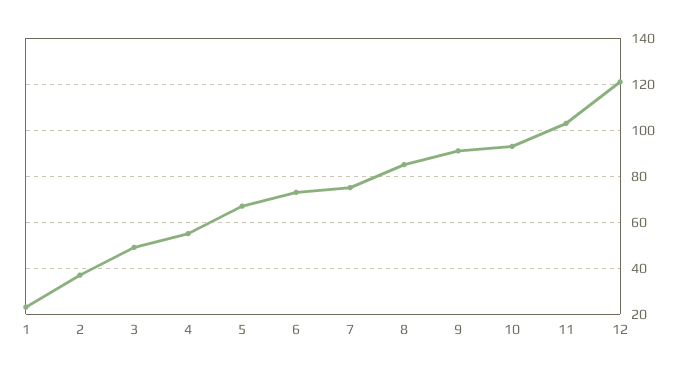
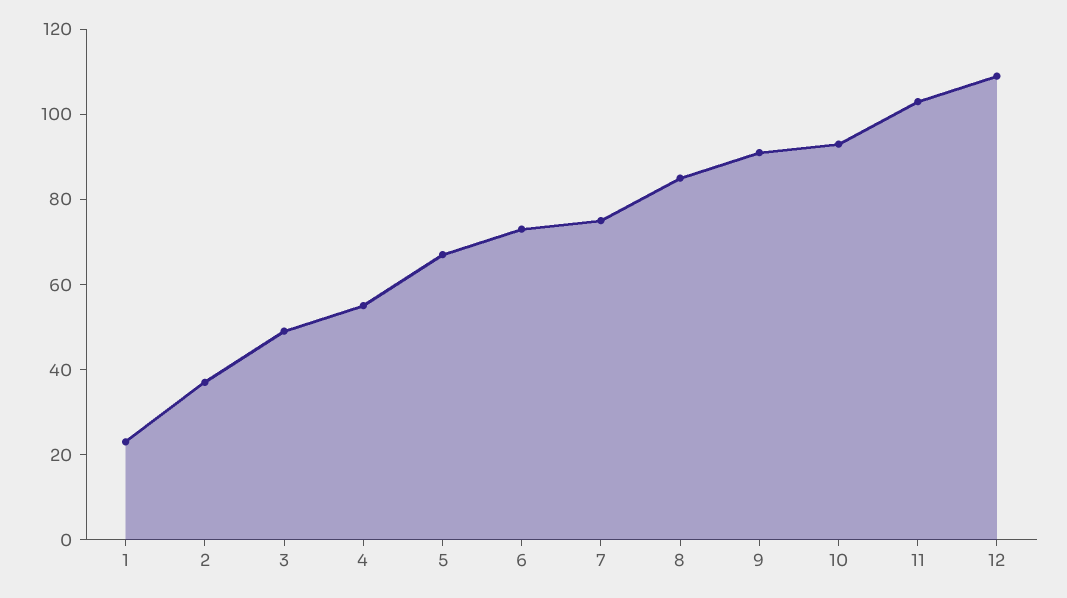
  {
    "1": 25,
    "2": 35,
    "3": 50,
    "4": 55,
    "5": 65,
    "6": 75,
    "7": 75,
    "8": 85,
    "9": 90,
    "10": 95,
    "11": 105,
-   "12": 120
+   "12": 110
  }

